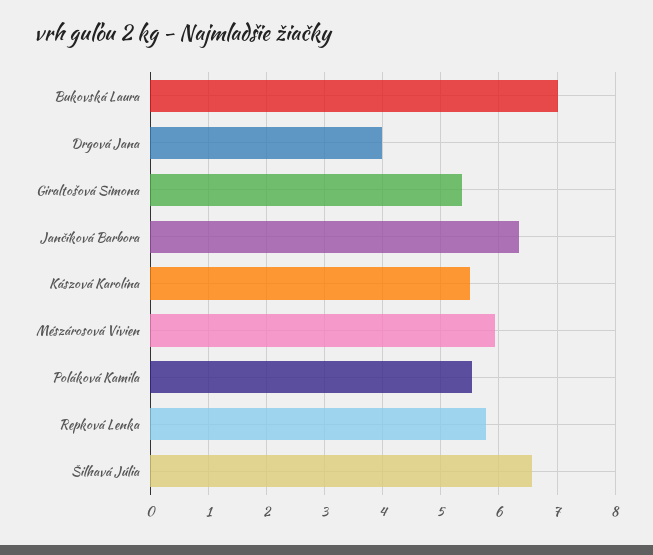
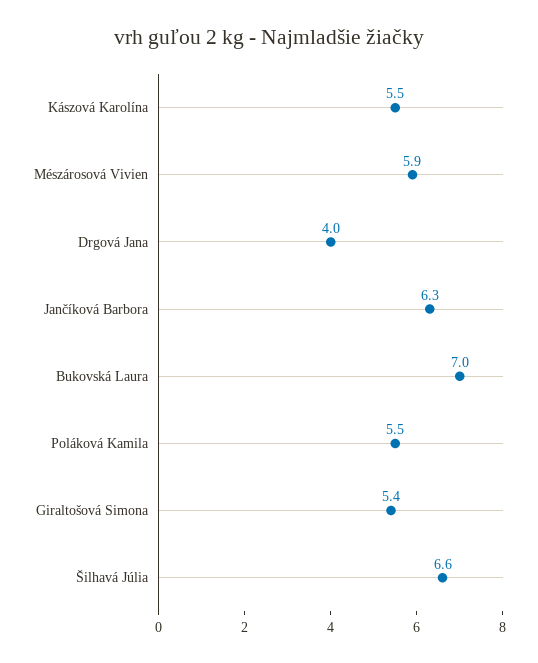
  {
    "Bukovská Laura": 7,
    "Drgová Jana": 4,
    "Giraltošová Simona": 5.4,
    "Jančíková Barbora": 6.3,
    "Kászová Karolína": 5.5,
    "Mészárosová Vivien": 5.9,
    "Poláková Kamila": 5.5,
-   "Repková Lenka": 5.8,
    "Šilhavá Júlia": 6.6
  }

